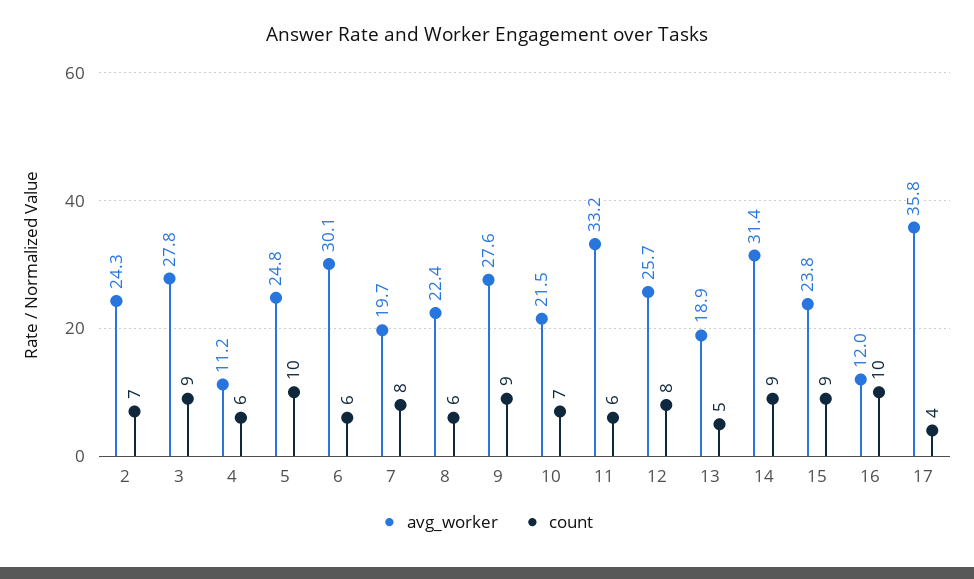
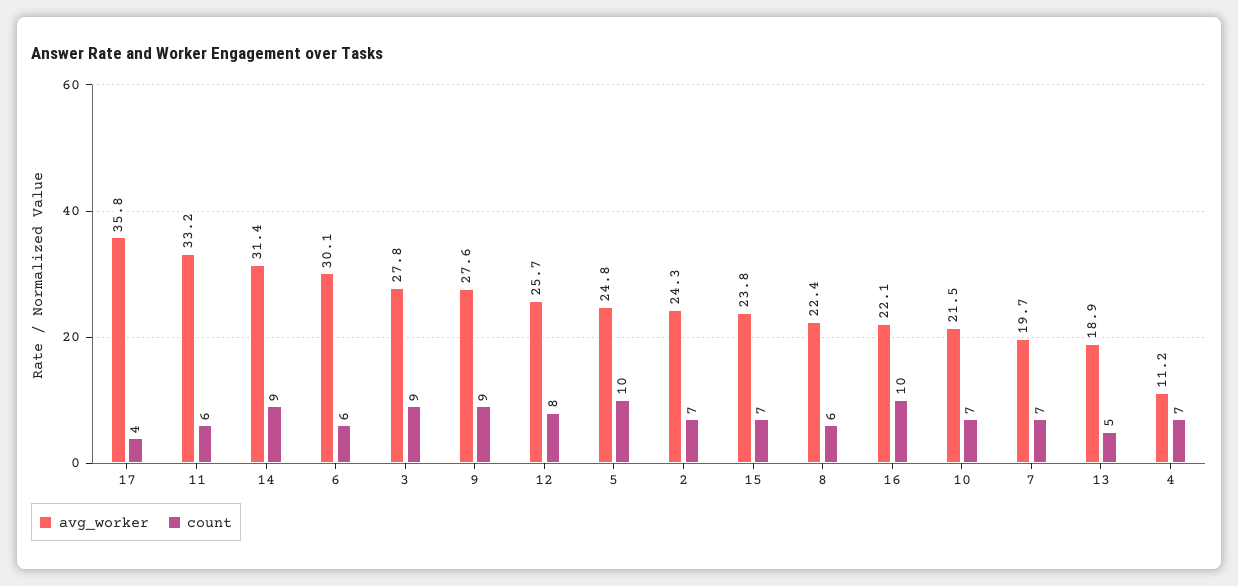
  {
    "avg_worker": {
      "2": 24.3,
      "3": 27.8,
      "4": 11.2,
      "5": 24.8,
      "6": 30.1,
      "7": 19.7,
      "8": 22.4,
      "9": 27.6,
      "10": 21.5,
      "11": 33.2,
      "12": 25.7,
      "13": 18.9,
      "14": 31.4,
      "15": 23.8,
-     "16": 12,
+     "16": 22.1,
      "17": 35.8
    },
    "count": {
      "2": 7,
      "3": 9,
-     "4": 6,
+     "4": 7,
      "5": 10,
      "6": 6,
-     "7": 8,
+     "7": 7,
      "8": 6,
      "9": 9,
      "10": 7,
      "11": 6,
      "12": 8,
      "13": 5,
      "14": 9,
-     "15": 9,
+     "15": 7,
      "16": 10,
      "17": 4
    }
  }

